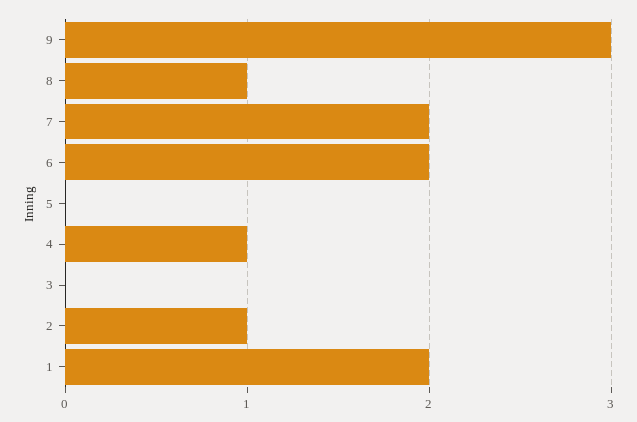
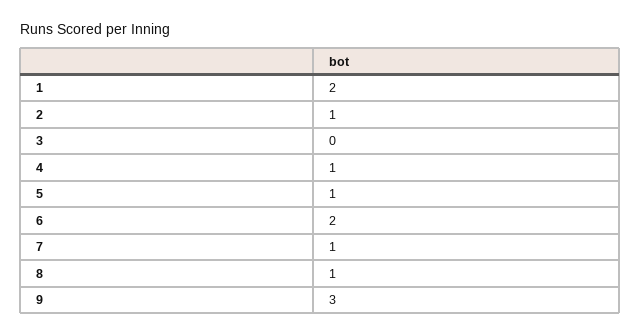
  {
    "9": 3,
    "8": 1,
-   "7": 2,
+   "7": 1,
    "6": 2,
-   "5": 0,
+   "5": 1,
    "4": 1,
    "3": 0,
    "2": 1,
    "1": 2
  }

